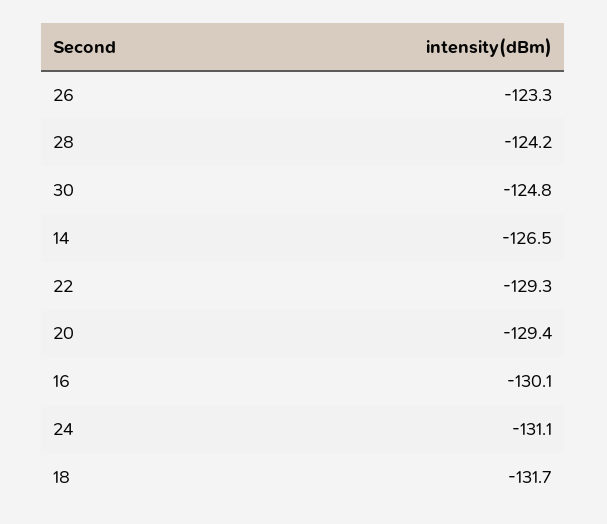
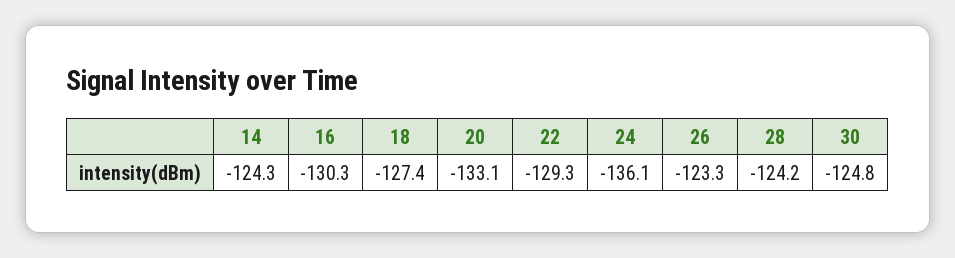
  {
    "26": -123.3,
    "28": -124.2,
    "30": -124.8,
-   "14": -126.5,
+   "14": -124.3,
    "22": -129.3,
-   "20": -129.4,
+   "20": -133.1,
-   "16": -130.1,
+   "16": -130.3,
-   "24": -131.1,
+   "24": -136.1,
-   "18": -131.7
+   "18": -127.4
  }

